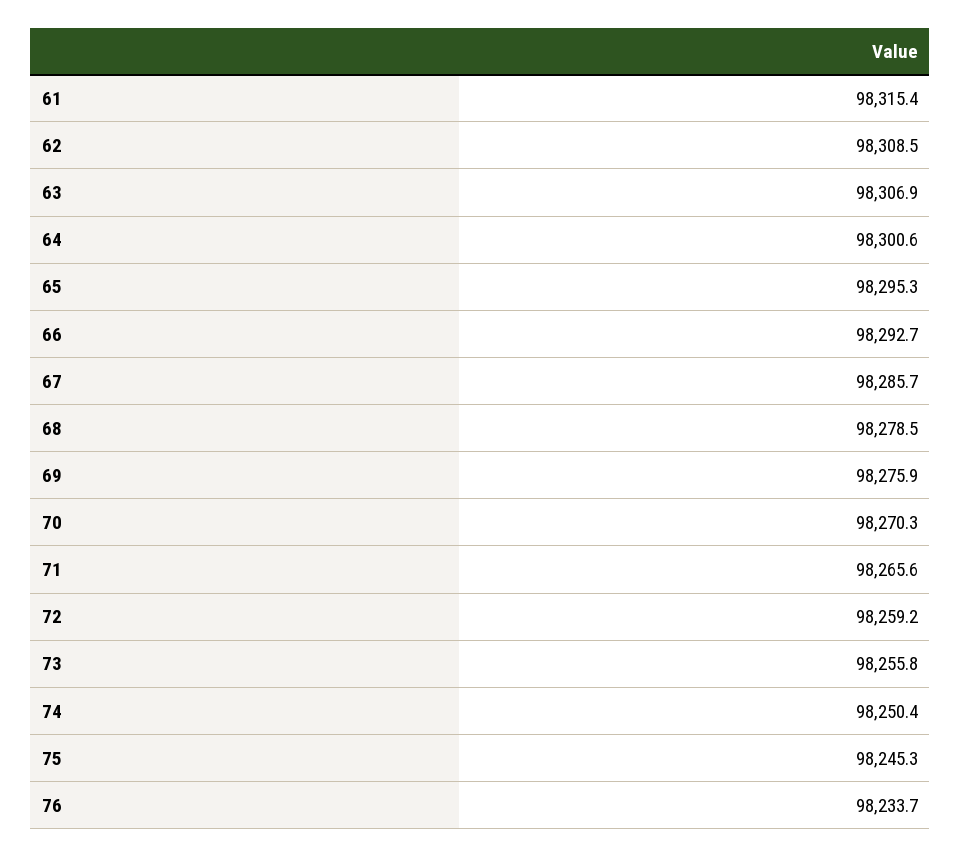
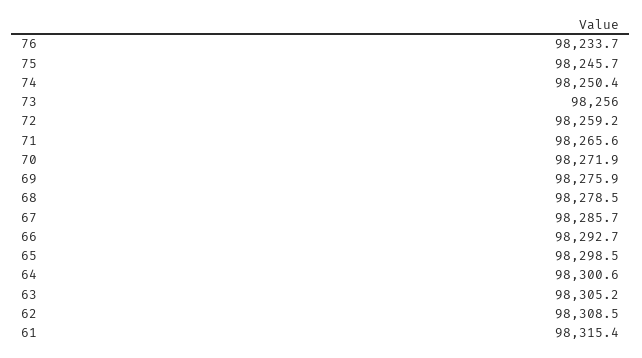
  {
    "61": 98315.4,
    "62": 98308.5,
-   "63": 98306.9,
+   "63": 98305.2,
    "64": 98300.6,
-   "65": 98295.3,
+   "65": 98298.5,
    "66": 98292.7,
    "67": 98285.7,
    "68": 98278.5,
    "69": 98275.9,
-   "70": 98270.3,
+   "70": 98271.9,
    "71": 98265.6,
    "72": 98259.2,
-   "73": 98255.8,
+   "73": 98256,
    "74": 98250.4,
-   "75": 98245.3,
+   "75": 98245.7,
    "76": 98233.7
  }

